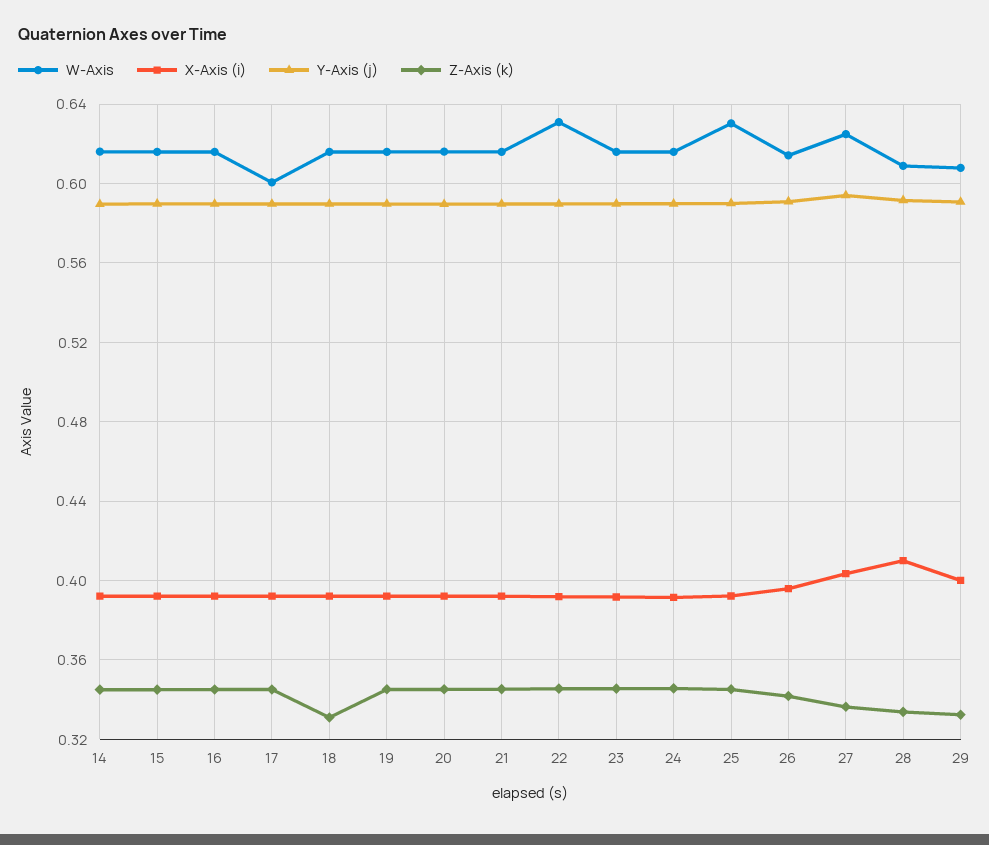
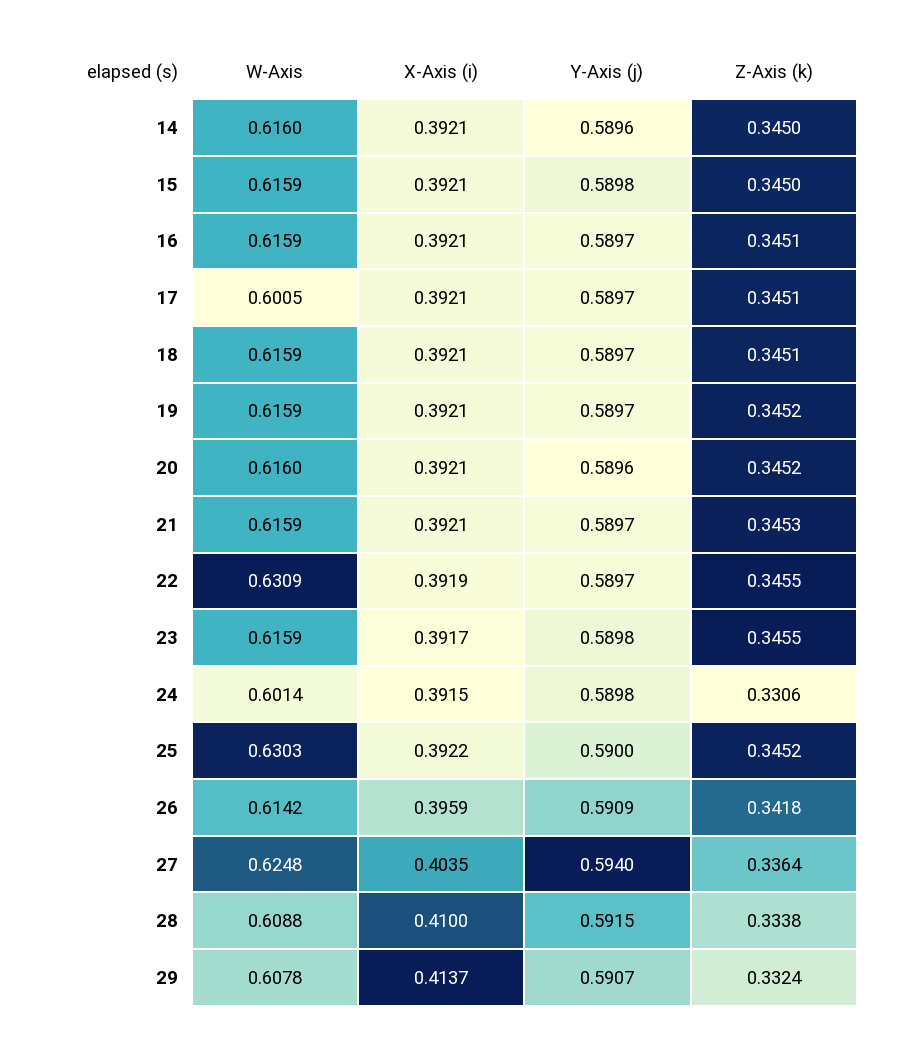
  {
    "W-Axis": {
      "14": 0.616,
      "15": 0.6159,
      "16": 0.6159,
      "17": 0.6005,
      "18": 0.6159,
      "19": 0.6159,
      "20": 0.616,
      "21": 0.6159,
      "22": 0.6309,
      "23": 0.6159,
-     "24": 0.615,
+     "24": 0.6014,
      "25": 0.6303,
      "26": 0.6142,
      "27": 0.6248,
      "28": 0.6088,
      "29": 0.6078
    },
    "X-Axis (i)": {
      "14": 0.3921,
      "15": 0.3921,
      "16": 0.3921,
      "17": 0.3921,
      "18": 0.3921,
      "19": 0.3921,
      "20": 0.3921,
      "21": 0.3921,
      "22": 0.3919,
      "23": 0.3917,
      "24": 0.3915,
      "25": 0.3922,
      "26": 0.3959,
      "27": 0.4035,
      "28": 0.41,
-     "29": 0.4
+     "29": 0.4137
    },
    "Y-Axis (j)": {
      "14": 0.5896,
      "15": 0.5898,
      "16": 0.5897,
      "17": 0.5897,
      "18": 0.5897,
      "19": 0.5897,
      "20": 0.5896,
      "21": 0.5897,
      "22": 0.5897,
      "23": 0.5898,
      "24": 0.5898,
      "25": 0.59,
      "26": 0.5909,
      "27": 0.594,
      "28": 0.5915,
      "29": 0.5907
    },
    "Z-Axis (k)": {
      "14": 0.345,
      "15": 0.345,
      "16": 0.3451,
      "17": 0.3451,
-     "18": 0.33,
+     "18": 0.3451,
      "19": 0.3452,
      "20": 0.3452,
      "21": 0.3453,
      "22": 0.3455,
      "23": 0.3455,
-     "24": 0.345,
+     "24": 0.3306,
      "25": 0.3452,
      "26": 0.3418,
      "27": 0.3364,
      "28": 0.3338,
      "29": 0.3324
    }
  }

